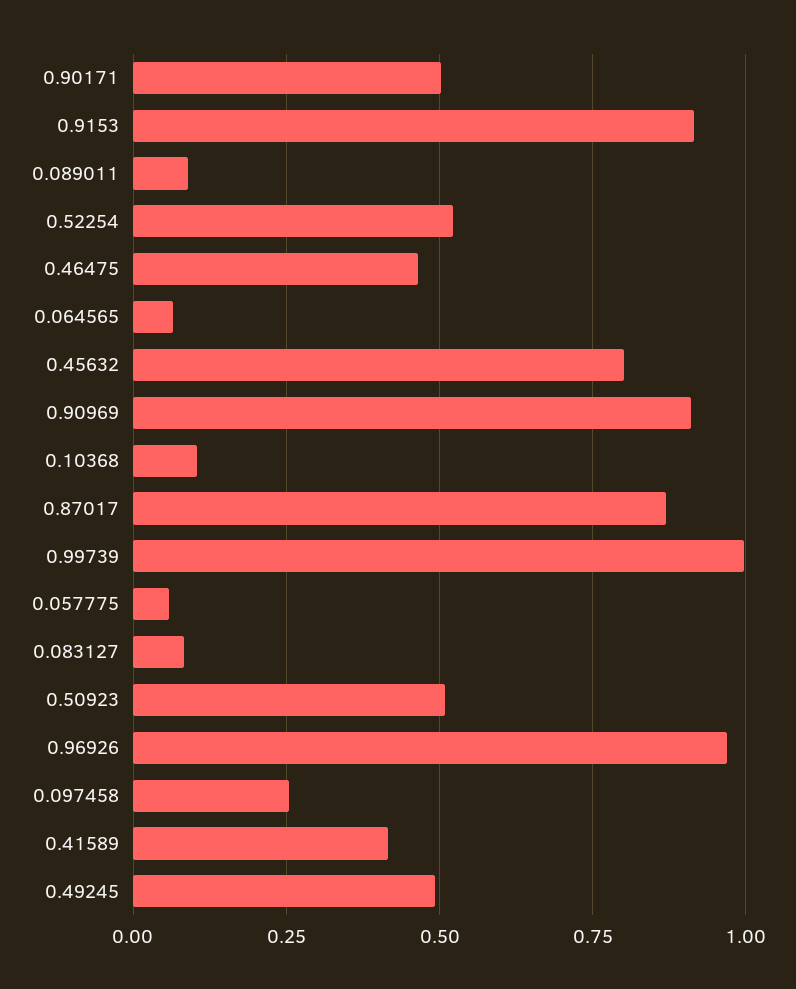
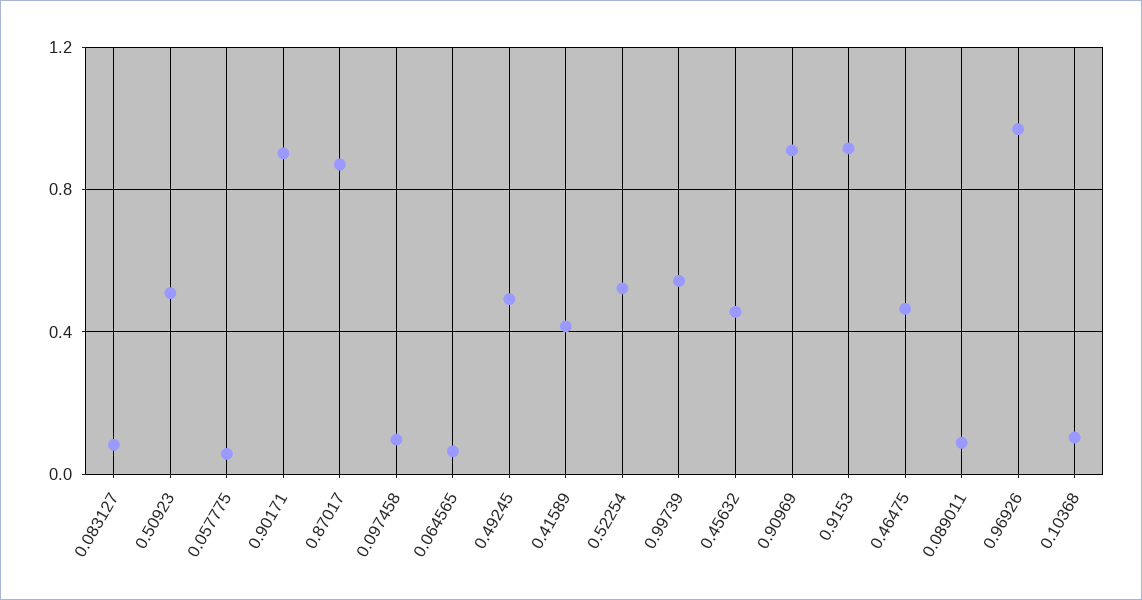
  {
-   "0.90171": 0.5,
+   "0.90171": 0.9,
    "0.9153": 0.925,
    "0.089011": 0.1,
    "0.52254": 0.525,
    "0.46475": 0.475,
    "0.064565": 0.075,
-   "0.45632": 0.8,
+   "0.45632": 0.45,
    "0.90969": 0.9,
    "0.10368": 0.1,
    "0.87017": 0.875,
-   "0.99739": 1,
+   "0.99739": 0.55,
    "0.057775": 0.05,
    "0.083127": 0.075,
    "0.50923": 0.5,
    "0.96926": 0.975,
-   "0.097458": 0.25,
+   "0.097458": 0.1,
    "0.41589": 0.425,
    "0.49245": 0.5
  }

